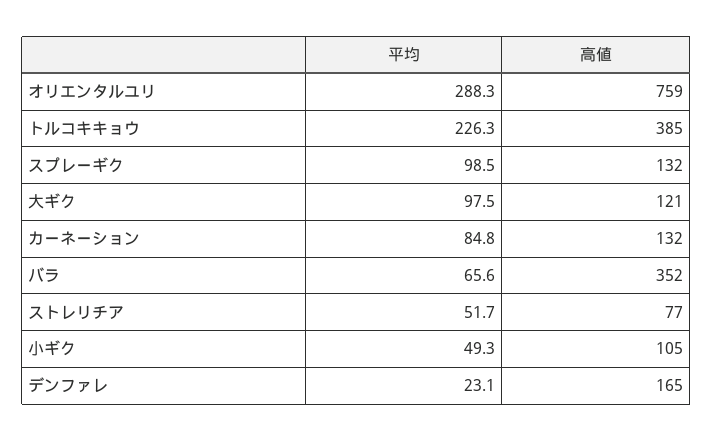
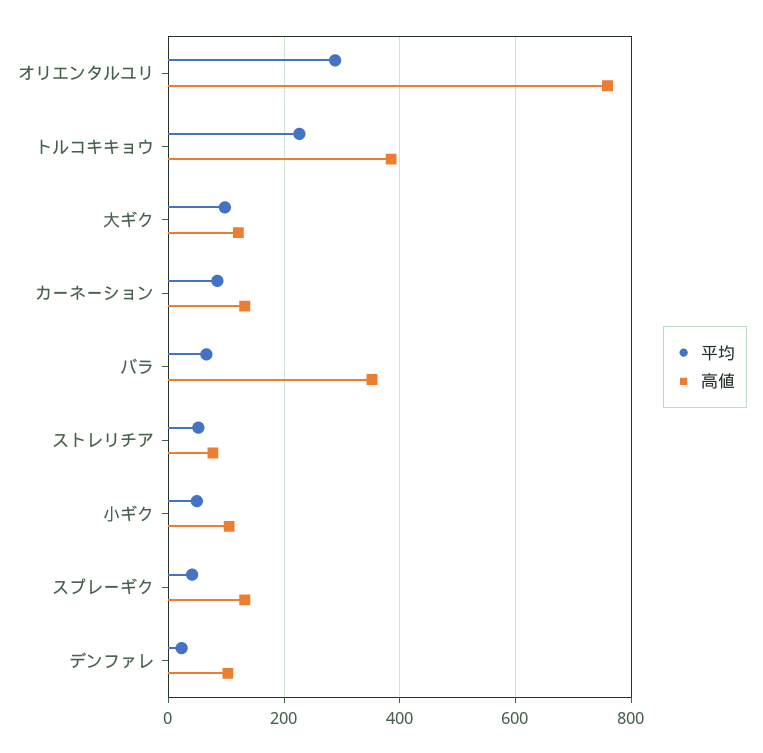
  {
    "平均": {
      "オリエンタルユリ": 288.3,
      "トルコキキョウ": 226.3,
-     "スプレーギク": 98.5,
+     "スプレーギク": 40,
      "大ギク": 97.5,
      "カーネーション": 84.8,
      "バラ": 65.6,
      "ストレリチア": 51.7,
      "小ギク": 49.3,
      "デンファレ": 23.1
    },
    "高値": {
      "オリエンタルユリ": 759,
      "トルコキキョウ": 385,
      "スプレーギク": 132,
      "大ギク": 121,
      "カーネーション": 132,
      "バラ": 352,
      "ストレリチア": 77,
      "小ギク": 105,
-     "デンファレ": 165
+     "デンファレ": 100
    }
  }

